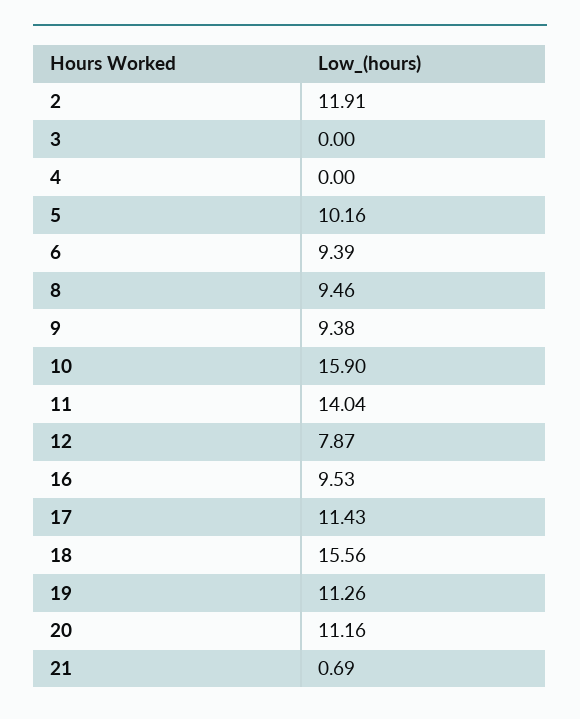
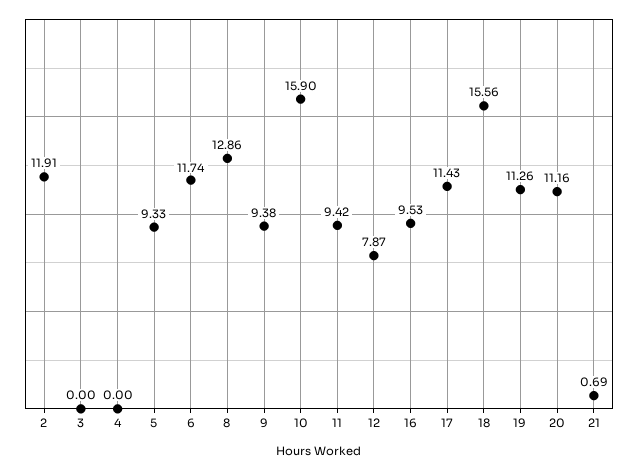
  {
    "2": 11.91,
    "3": 0,
    "4": 0,
-   "5": 10.16,
+   "5": 9.33,
-   "6": 9.39,
+   "6": 11.74,
-   "8": 9.46,
+   "8": 12.86,
    "9": 9.38,
    "10": 15.9,
-   "11": 14.04,
+   "11": 9.42,
    "12": 7.87,
    "16": 9.53,
    "17": 11.43,
    "18": 15.56,
    "19": 11.26,
    "20": 11.16,
    "21": 0.69
  }

